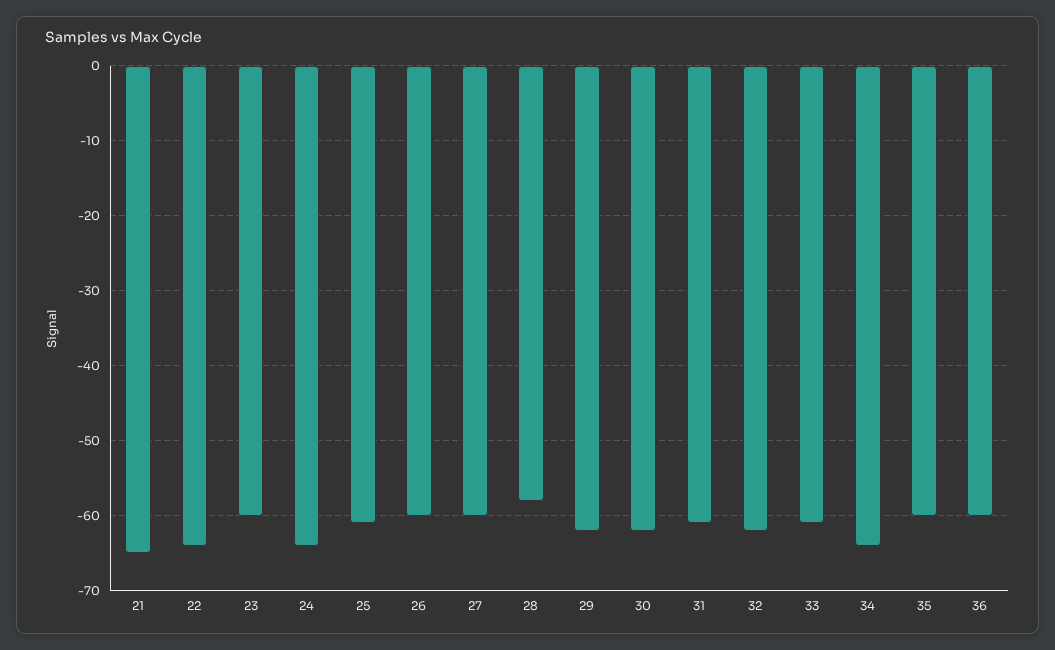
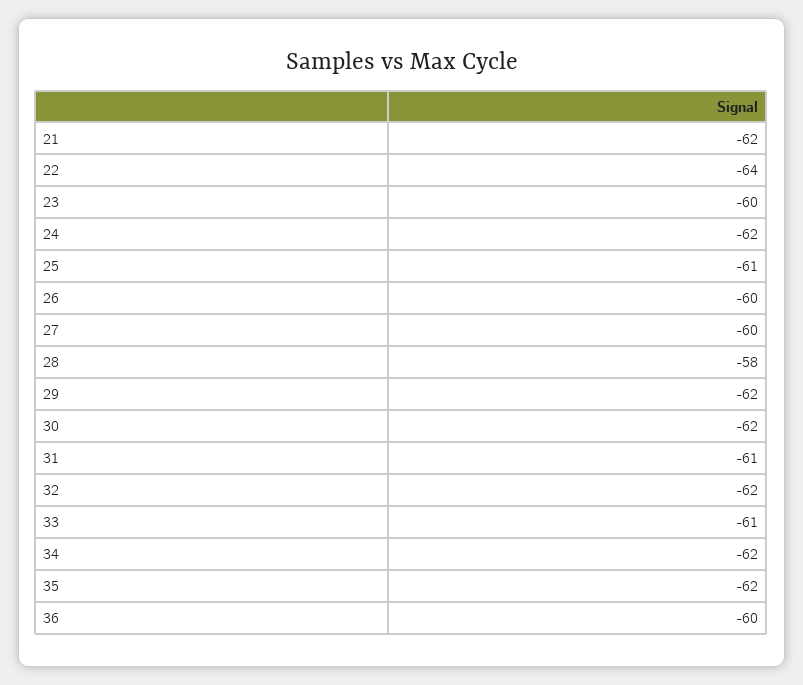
  {
-   "21": -65,
+   "21": -62,
    "22": -64,
    "23": -60,
-   "24": -64,
+   "24": -62,
    "25": -61,
    "26": -60,
    "27": -60,
    "28": -58,
    "29": -62,
    "30": -62,
    "31": -61,
    "32": -62,
    "33": -61,
-   "34": -64,
+   "34": -62,
-   "35": -60,
+   "35": -62,
    "36": -60
  }

